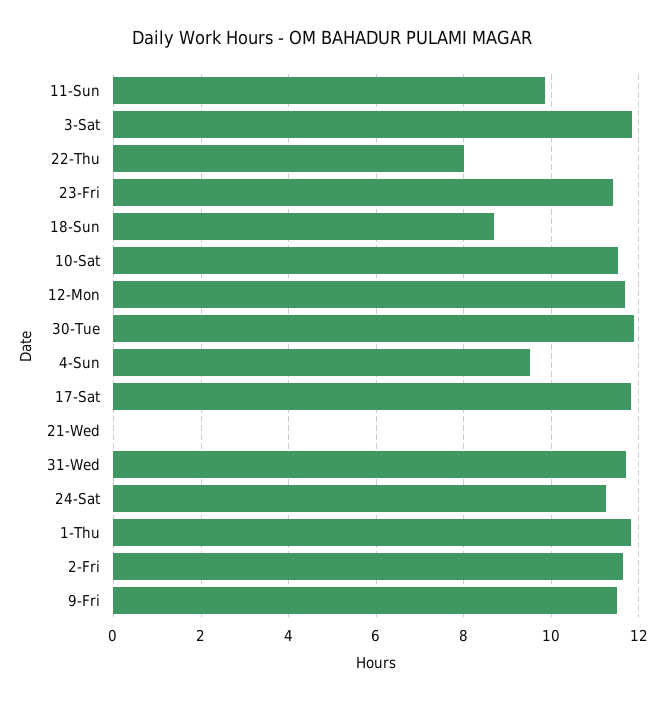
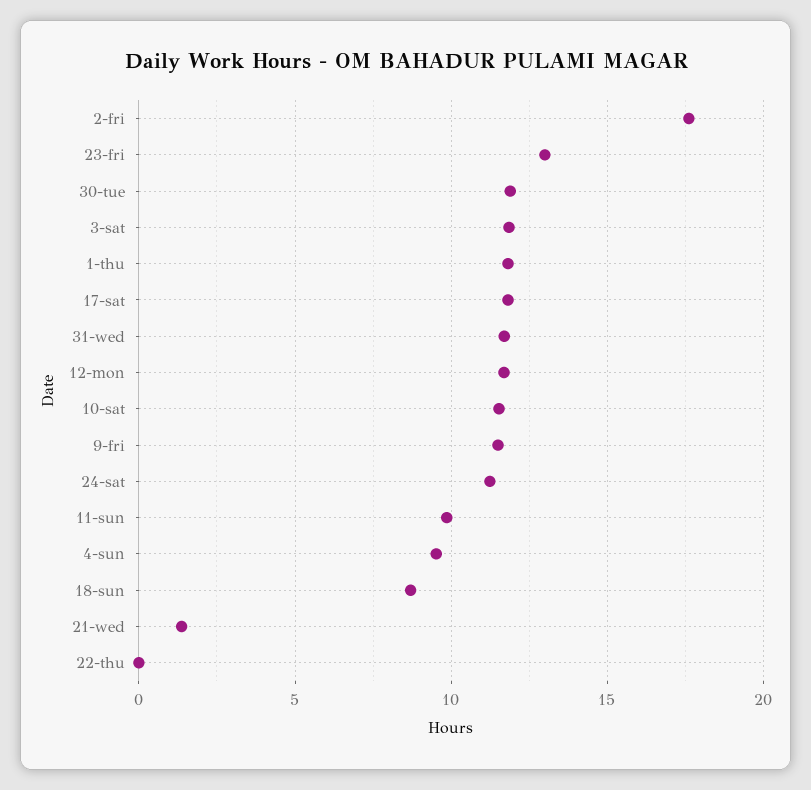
  {
    "11-Sun": 9.8,
    "3-Sat": 11.8,
-   "22-Thu": 8,
+   "22-Thu": 0,
-   "23-Fri": 11.4,
+   "23-Fri": 13,
    "18-Sun": 8.8,
    "10-Sat": 11.6,
    "12-Mon": 11.6,
    "30-Tue": 11.8,
    "4-Sun": 9.6,
    "17-Sat": 11.8,
-   "21-Wed": 0,
+   "21-Wed": 1.5,
    "31-Wed": 11.8,
    "24-Sat": 11.2,
    "1-Thu": 11.8,
-   "2-Fri": 11.6,
+   "2-Fri": 17.5,
    "9-Fri": 11.6
  }

